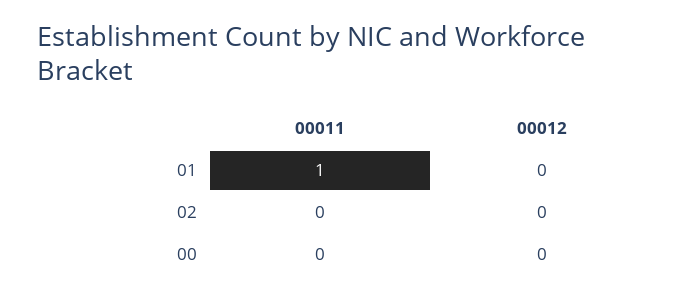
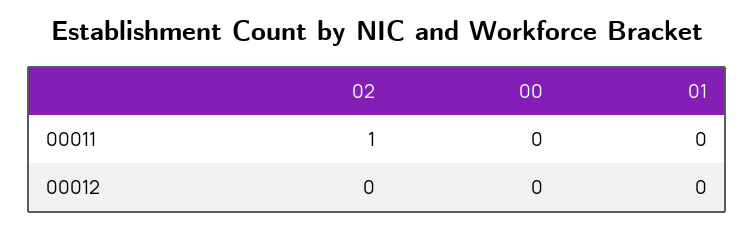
  {
    "00011": {
-     "01": 1,
+     "01": 0,
-     "02": 0,
+     "02": 1,
      "00": 0
    },
    "00012": {
      "01": 0,
      "02": 0,
      "00": 0
    }
  }

